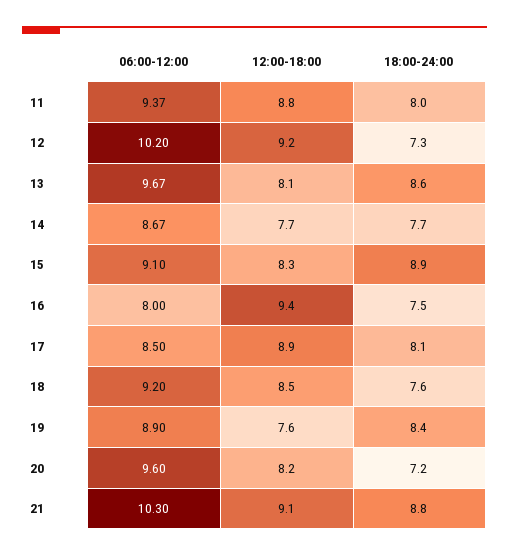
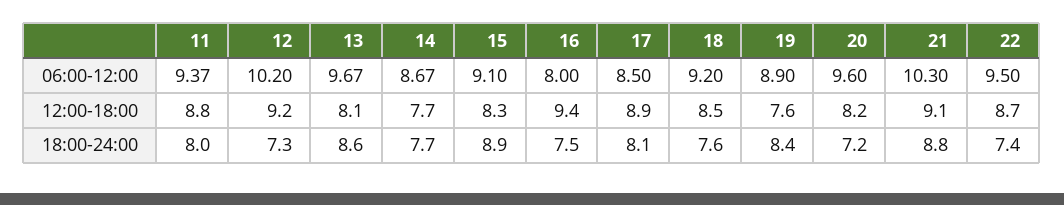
  {
    "06:00-12:00": {
      "11": 9.37,
      "12": 10.2,
      "13": 9.67,
      "14": 8.67,
      "15": 9.1,
      "16": 8,
      "17": 8.5,
      "18": 9.2,
      "19": 8.9,
      "20": 9.6,
-     "21": 10.3
+     "21": 10.3,
+     "22": 9.5
    },
    "12:00-18:00": {
      "11": 8.8,
      "12": 9.2,
      "13": 8.1,
      "14": 7.7,
      "15": 8.3,
      "16": 9.4,
      "17": 8.9,
      "18": 8.5,
      "19": 7.6,
      "20": 8.2,
-     "21": 9.1
+     "21": 9.1,
+     "22": 8.7
    },
    "18:00-24:00": {
      "11": 8,
      "12": 7.3,
      "13": 8.6,
      "14": 7.7,
      "15": 8.9,
      "16": 7.5,
      "17": 8.1,
      "18": 7.6,
      "19": 8.4,
      "20": 7.2,
-     "21": 8.8
+     "21": 8.8,
+     "22": 7.4
    }
  }

